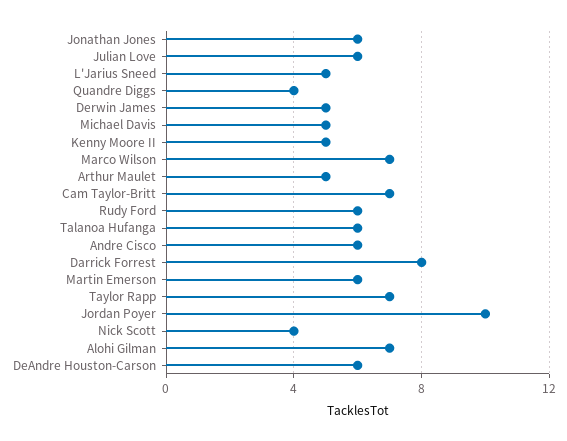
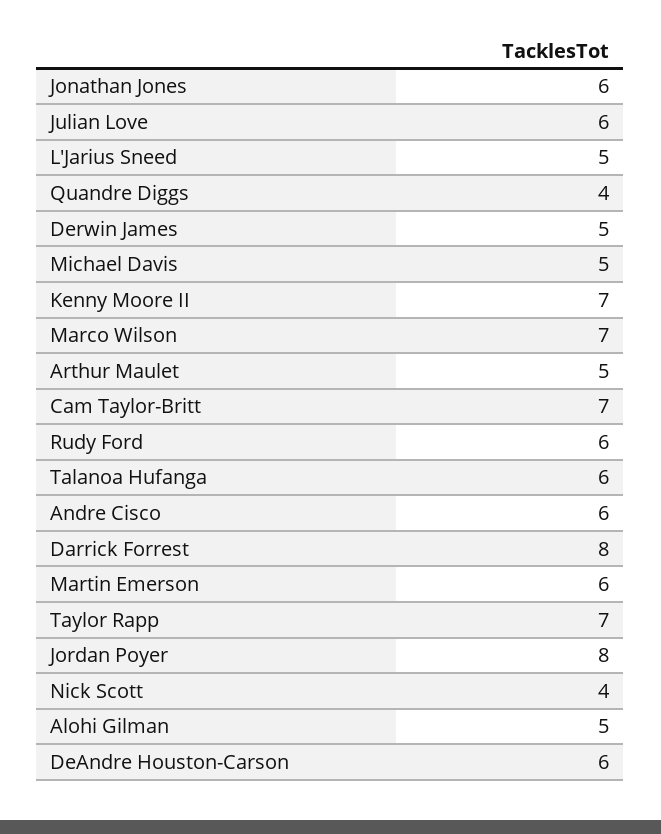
  {
    "Jonathan Jones": 6,
    "Julian Love": 6,
    "L'Jarius Sneed": 5,
    "Quandre Diggs": 4,
    "Derwin James": 5,
    "Michael Davis": 5,
-   "Kenny Moore II": 5,
+   "Kenny Moore II": 7,
    "Marco Wilson": 7,
    "Arthur Maulet": 5,
    "Cam Taylor-Britt": 7,
    "Rudy Ford": 6,
    "Talanoa Hufanga": 6,
    "Andre Cisco": 6,
    "Darrick Forrest": 8,
    "Martin Emerson": 6,
    "Taylor Rapp": 7,
-   "Jordan Poyer": 10,
+   "Jordan Poyer": 8,
    "Nick Scott": 4,
-   "Alohi Gilman": 7,
+   "Alohi Gilman": 5,
    "DeAndre Houston-Carson": 6
  }

